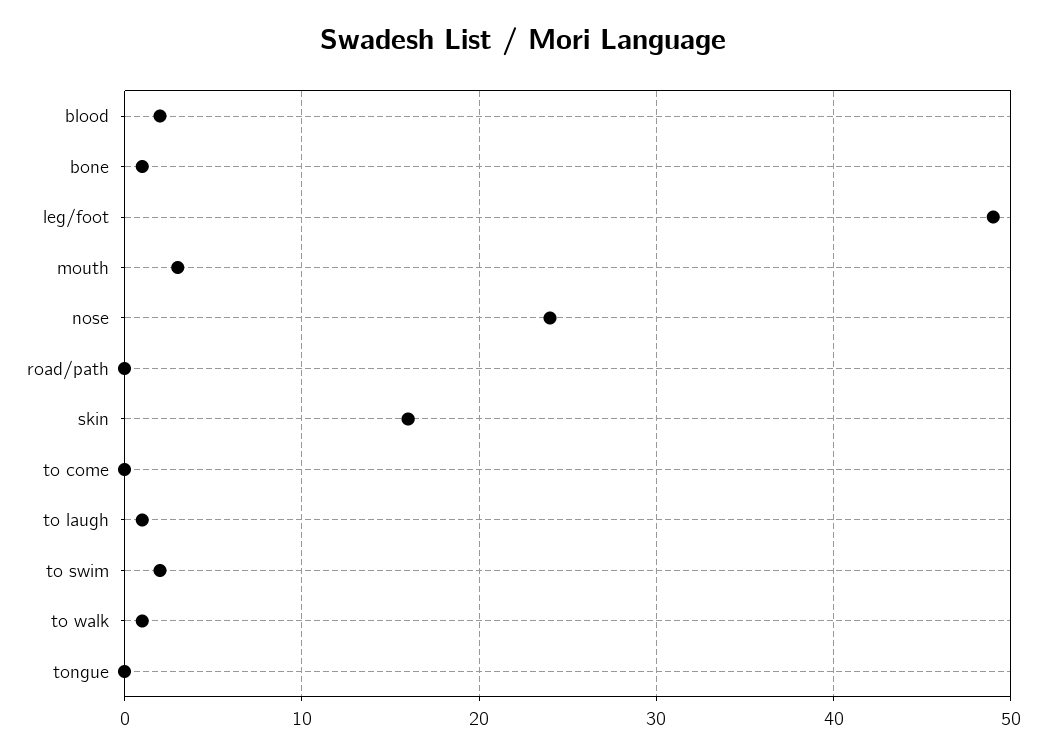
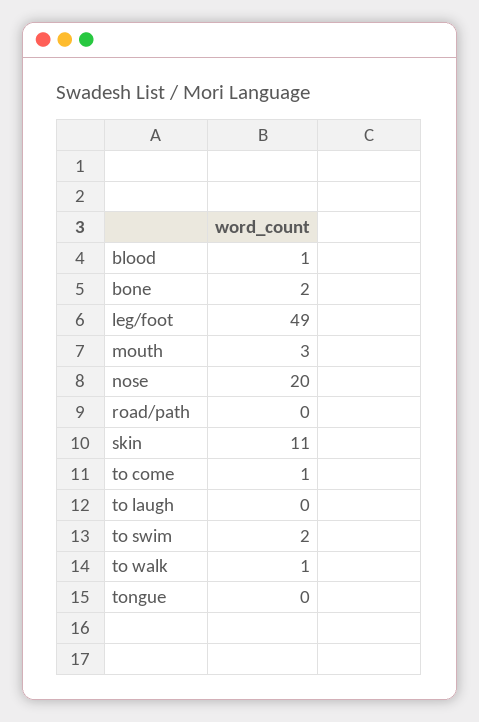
  {
-   "blood": 2,
+   "blood": 1,
-   "bone": 1,
+   "bone": 2,
    "leg/foot": 49,
    "mouth": 3,
-   "nose": 24,
+   "nose": 20,
    "road/path": 0,
-   "skin": 16,
+   "skin": 11,
-   "to come": 0,
+   "to come": 1,
-   "to laugh": 1,
+   "to laugh": 0,
    "to swim": 2,
    "to walk": 1,
    "tongue": 0
  }

